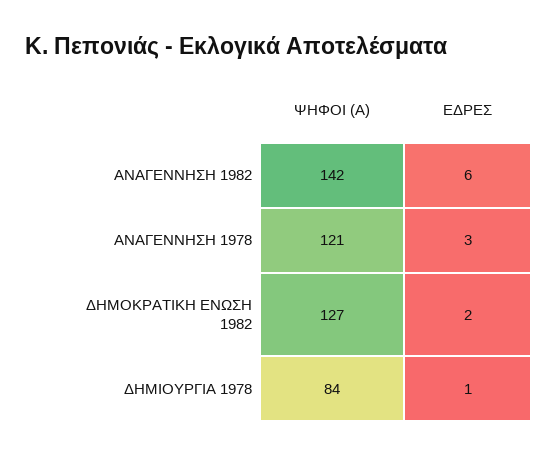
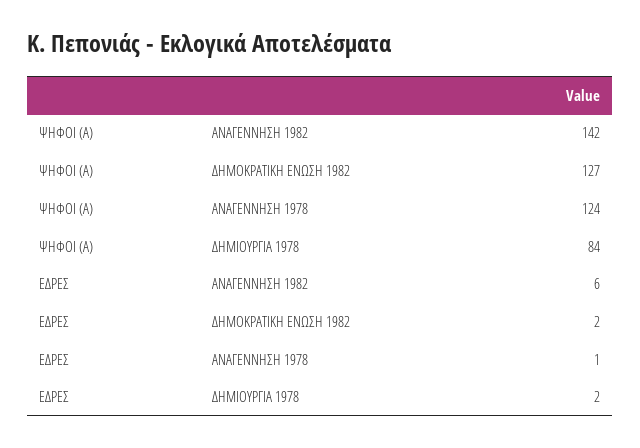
  {
    "ΨΗΦΟΙ (Α)": {
      "ΑΝΑΓΕΝΝΗΣΗ 1982": 142,
-     "ΑΝΑΓΕΝΝΗΣΗ 1978": 121,
+     "ΑΝΑΓΕΝΝΗΣΗ 1978": 124,
      "ΔΗΜΟΚΡΑΤΙΚΗ ΕΝΩΣΗ 1982": 127,
      "ΔΗΜΙΟΥΡΓΙΑ 1978": 84
    },
    "ΕΔΡΕΣ": {
      "ΑΝΑΓΕΝΝΗΣΗ 1982": 6,
-     "ΑΝΑΓΕΝΝΗΣΗ 1978": 3,
+     "ΑΝΑΓΕΝΝΗΣΗ 1978": 1,
      "ΔΗΜΟΚΡΑΤΙΚΗ ΕΝΩΣΗ 1982": 2,
-     "ΔΗΜΙΟΥΡΓΙΑ 1978": 1
+     "ΔΗΜΙΟΥΡΓΙΑ 1978": 2
    }
  }

